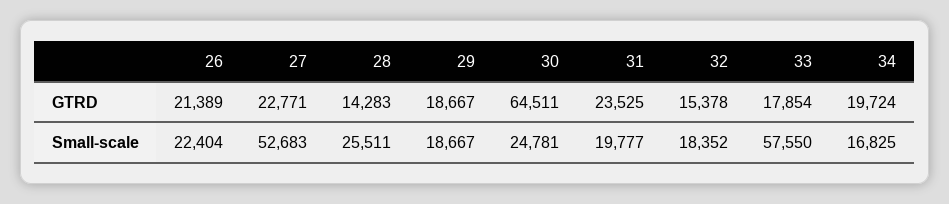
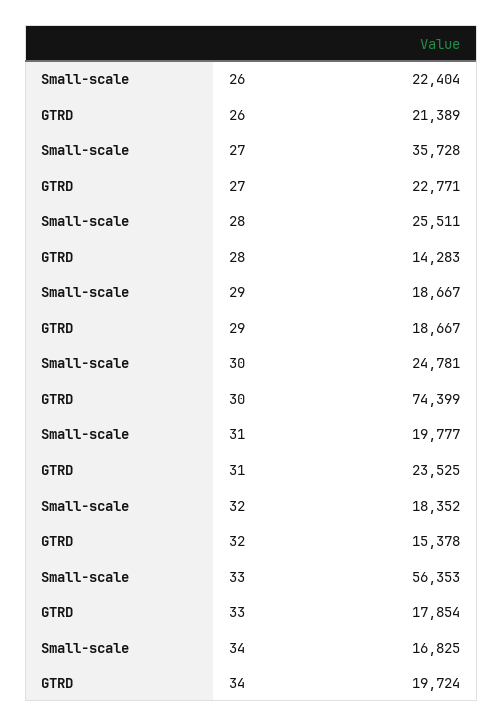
  {
    "26": {
      "GTRD": 21389,
      "Small-scale": 22404
    },
    "27": {
      "GTRD": 22771,
-     "Small-scale": 52683
+     "Small-scale": 35728
    },
    "28": {
      "GTRD": 14283,
      "Small-scale": 25511
    },
    "29": {
      "GTRD": 18667,
      "Small-scale": 18667
    },
    "30": {
-     "GTRD": 64511,
+     "GTRD": 74399,
      "Small-scale": 24781
    },
    "31": {
      "GTRD": 23525,
      "Small-scale": 19777
    },
    "32": {
      "GTRD": 15378,
      "Small-scale": 18352
    },
    "33": {
      "GTRD": 17854,
-     "Small-scale": 57550
+     "Small-scale": 56353
    },
    "34": {
      "GTRD": 19724,
      "Small-scale": 16825
    }
  }

